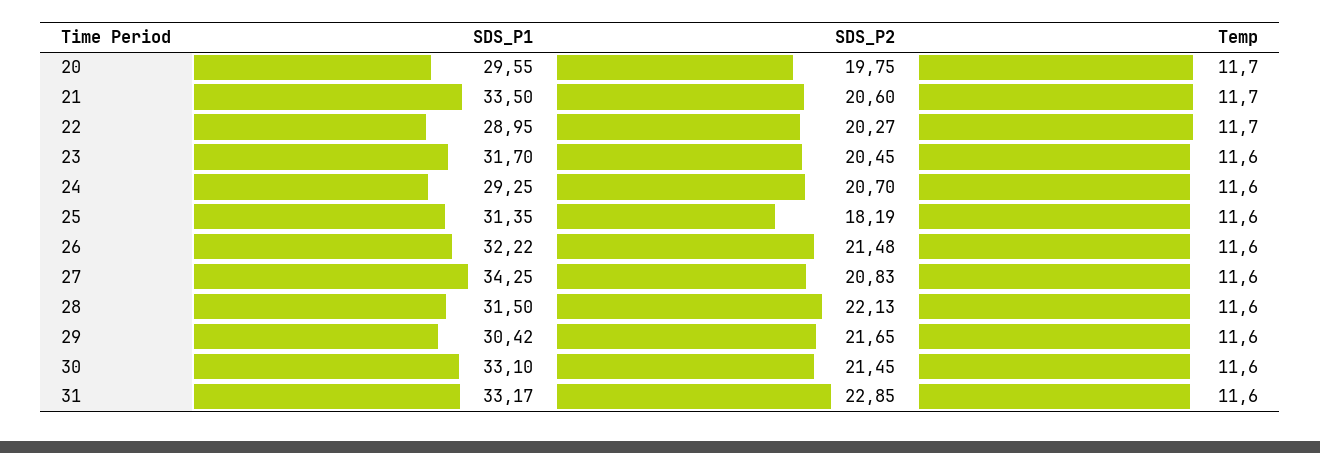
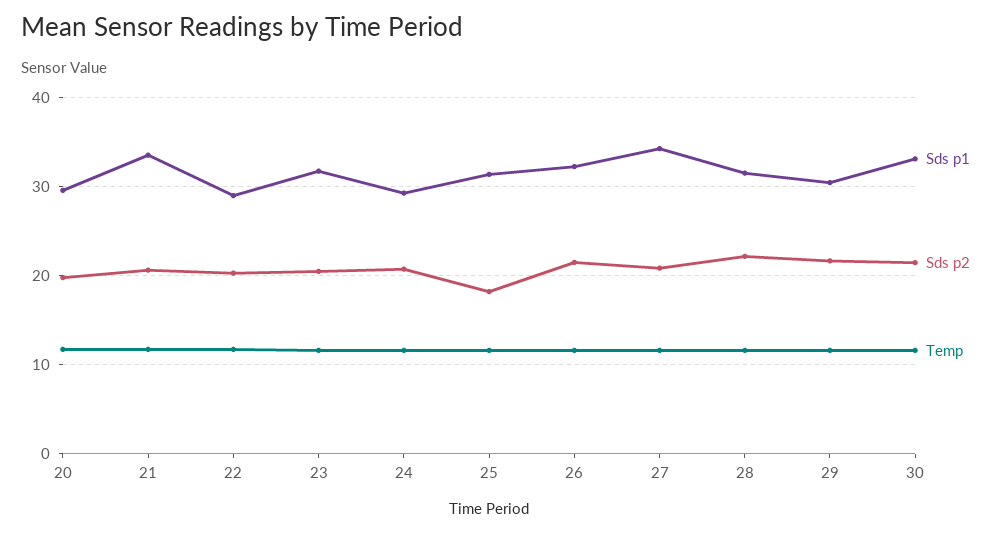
  {
    "SDS_P1": {
      "20": 29.55,
      "21": 33.5,
      "22": 28.95,
      "23": 31.7,
      "24": 29.25,
      "25": 31.35,
      "26": 32.22,
      "27": 34.25,
      "28": 31.5,
      "29": 30.42,
-     "30": 33.1,
+     "30": 33.1
-     "31": 33.17
    },
    "SDS_P2": {
      "20": 19.75,
      "21": 20.6,
      "22": 20.27,
      "23": 20.45,
      "24": 20.7,
      "25": 18.19,
      "26": 21.48,
      "27": 20.83,
      "28": 22.13,
      "29": 21.65,
-     "30": 21.45,
+     "30": 21.45
-     "31": 22.85
    },
    "Temp": {
      "20": 11.7,
      "21": 11.7,
      "22": 11.7,
      "23": 11.6,
      "24": 11.6,
      "25": 11.6,
      "26": 11.6,
      "27": 11.6,
      "28": 11.6,
      "29": 11.6,
-     "30": 11.6,
+     "30": 11.6
-     "31": 11.6
    }
  }

